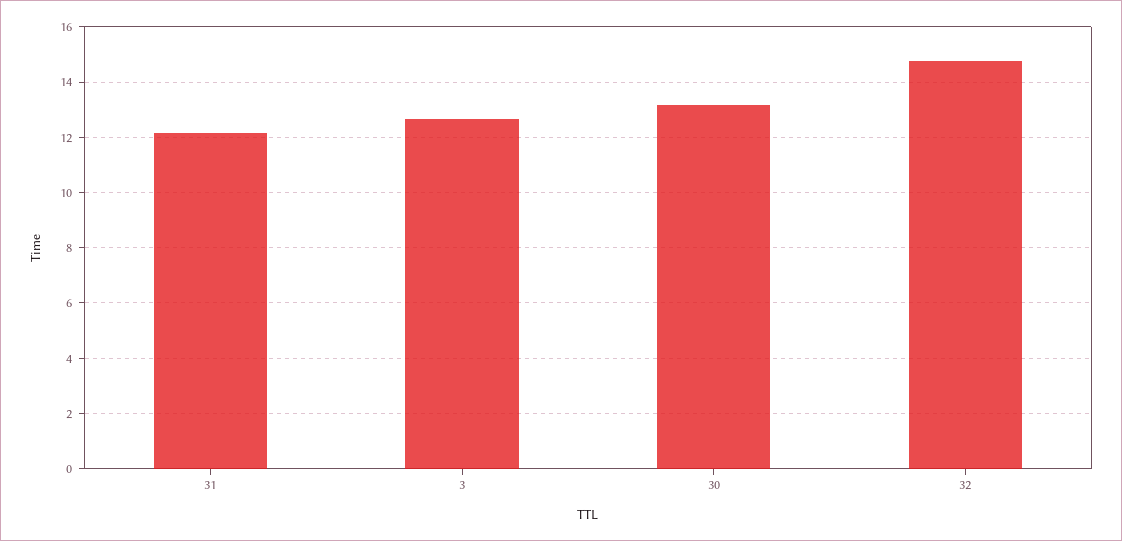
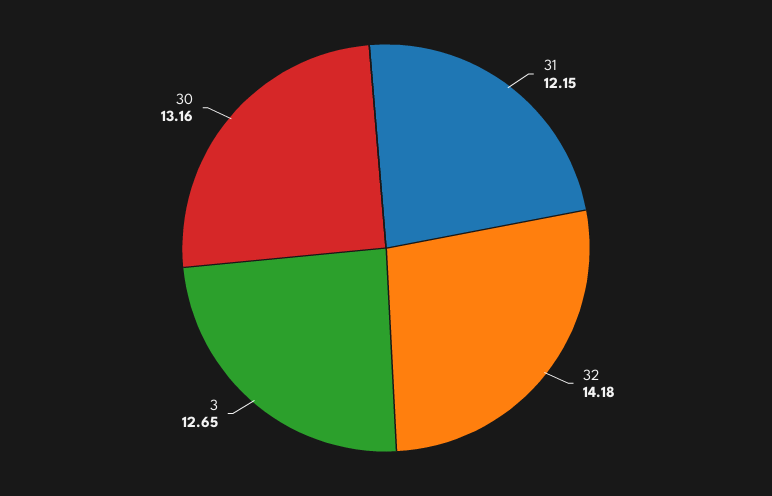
  {
    "31": 12.15,
    "3": 12.65,
    "30": 13.16,
-   "32": 14.75
+   "32": 14.18
  }

